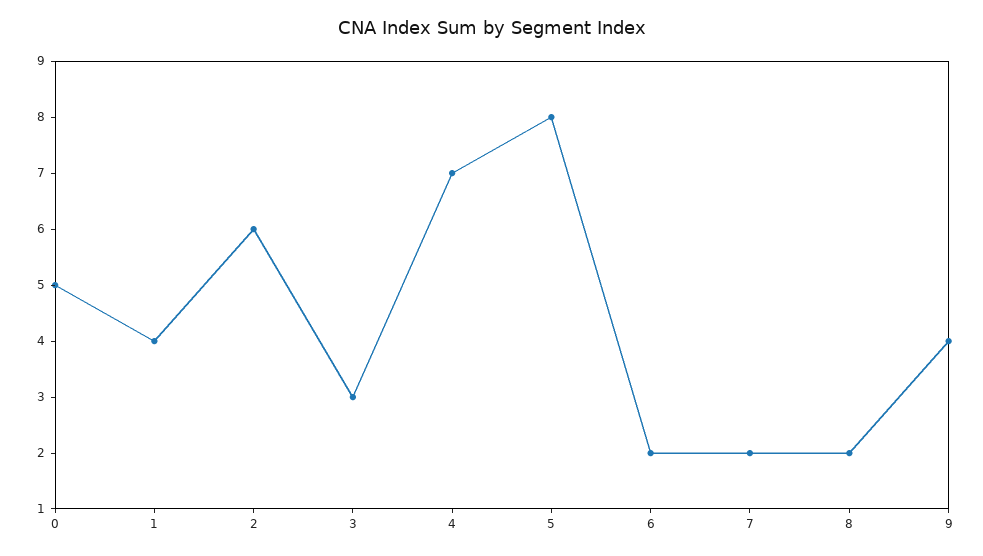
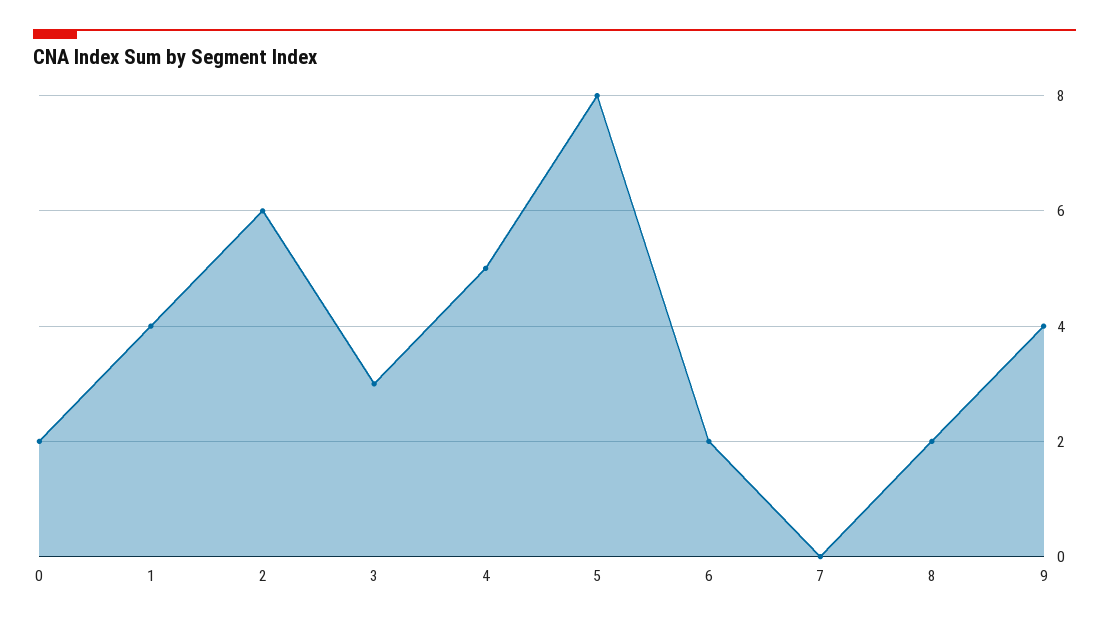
  {
-   "0": 5,
+   "0": 2,
    "1": 4,
    "2": 6,
    "3": 3,
-   "4": 7,
+   "4": 5,
    "5": 8,
    "6": 2,
-   "7": 2,
+   "7": 0,
    "8": 2,
    "9": 4
  }

